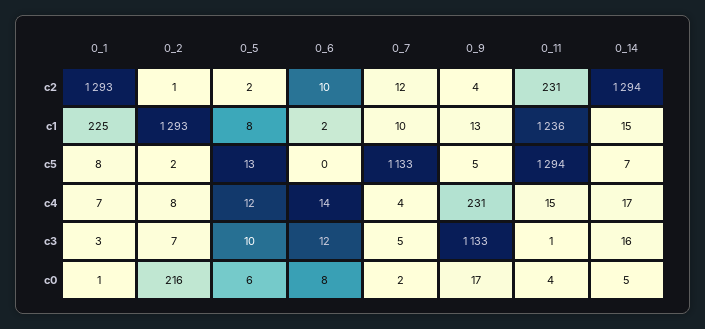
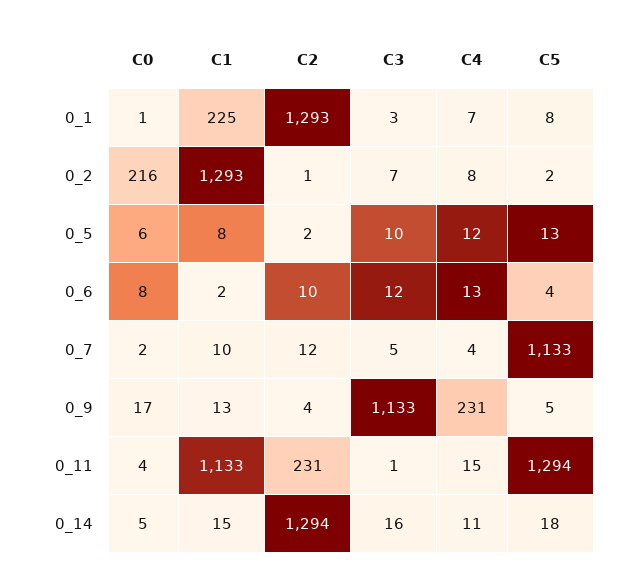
  {
    "0_1": {
      "c2": 1293,
      "c1": 225,
      "c5": 8,
      "c4": 7,
      "c3": 3,
      "c0": 1
    },
    "0_2": {
      "c2": 1,
      "c1": 1293,
      "c5": 2,
      "c4": 8,
      "c3": 7,
      "c0": 216
    },
    "0_5": {
      "c2": 2,
      "c1": 8,
      "c5": 13,
      "c4": 12,
      "c3": 10,
      "c0": 6
    },
    "0_6": {
      "c2": 10,
      "c1": 2,
-     "c5": 0,
+     "c5": 4,
-     "c4": 14,
+     "c4": 13,
      "c3": 12,
      "c0": 8
    },
    "0_7": {
      "c2": 12,
      "c1": 10,
      "c5": 1133,
      "c4": 4,
      "c3": 5,
      "c0": 2
    },
    "0_9": {
      "c2": 4,
      "c1": 13,
      "c5": 5,
      "c4": 231,
      "c3": 1133,
      "c0": 17
    },
    "0_11": {
      "c2": 231,
-     "c1": 1236,
+     "c1": 1133,
      "c5": 1294,
      "c4": 15,
      "c3": 1,
      "c0": 4
    },
    "0_14": {
      "c2": 1294,
      "c1": 15,
-     "c5": 7,
+     "c5": 18,
-     "c4": 17,
+     "c4": 11,
      "c3": 16,
      "c0": 5
    }
  }

